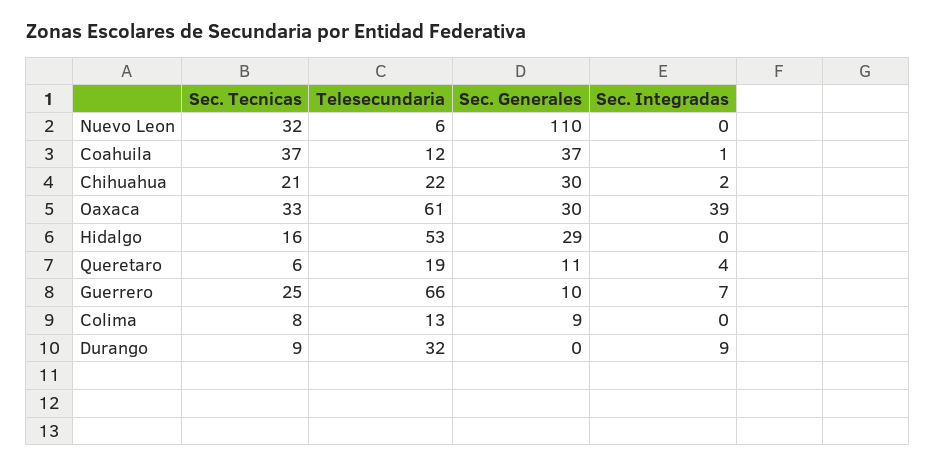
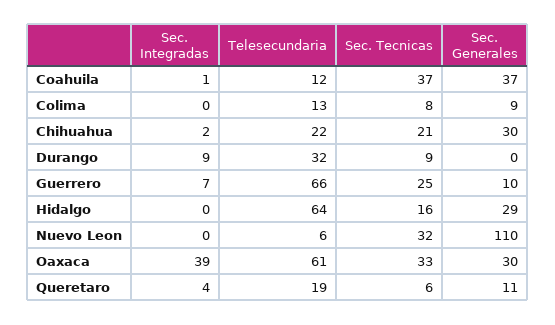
  {
    "Sec. Tecnicas": {
      "Nuevo Leon": 32,
      "Coahuila": 37,
      "Chihuahua": 21,
      "Oaxaca": 33,
      "Hidalgo": 16,
      "Queretaro": 6,
      "Guerrero": 25,
      "Colima": 8,
      "Durango": 9
    },
    "Telesecundaria": {
      "Nuevo Leon": 6,
      "Coahuila": 12,
      "Chihuahua": 22,
      "Oaxaca": 61,
-     "Hidalgo": 53,
+     "Hidalgo": 64,
      "Queretaro": 19,
      "Guerrero": 66,
      "Colima": 13,
      "Durango": 32
    },
    "Sec. Generales": {
      "Nuevo Leon": 110,
      "Coahuila": 37,
      "Chihuahua": 30,
      "Oaxaca": 30,
      "Hidalgo": 29,
      "Queretaro": 11,
      "Guerrero": 10,
      "Colima": 9,
      "Durango": 0
    },
    "Sec. Integradas": {
      "Nuevo Leon": 0,
      "Coahuila": 1,
      "Chihuahua": 2,
      "Oaxaca": 39,
      "Hidalgo": 0,
      "Queretaro": 4,
      "Guerrero": 7,
      "Colima": 0,
      "Durango": 9
    }
  }

